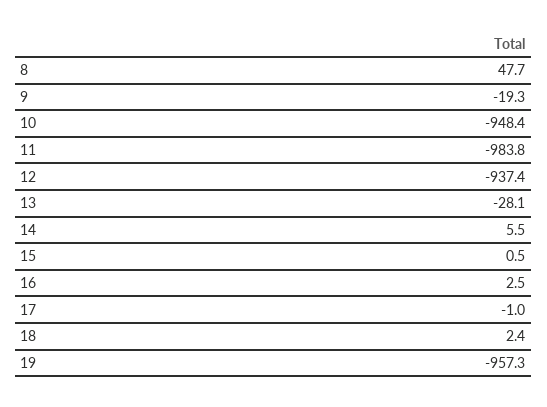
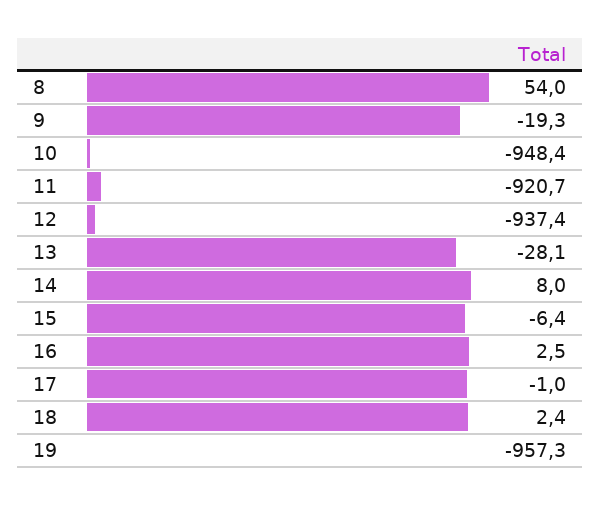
  {
-   "8": 47.7,
+   "8": 54,
    "9": -19.3,
    "10": -948.4,
-   "11": -983.8,
+   "11": -920.7,
    "12": -937.4,
    "13": -28.1,
-   "14": 5.5,
+   "14": 8,
-   "15": 0.5,
+   "15": -6.4,
    "16": 2.5,
    "17": -1,
    "18": 2.4,
    "19": -957.3
  }

